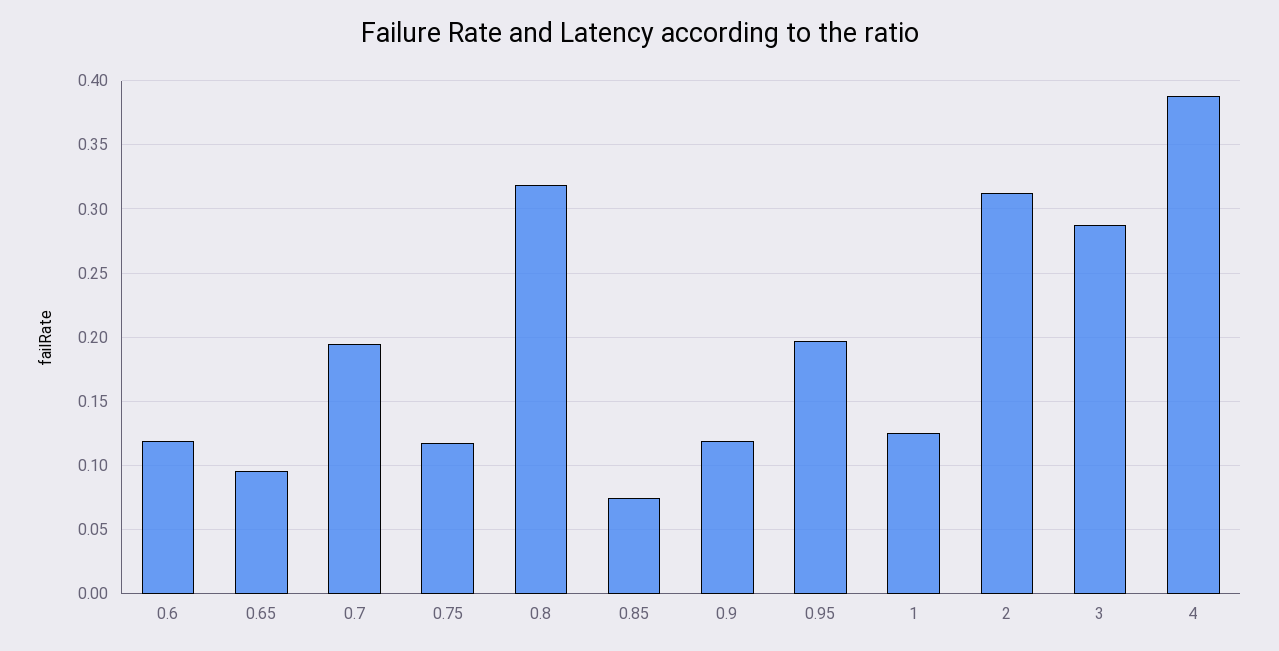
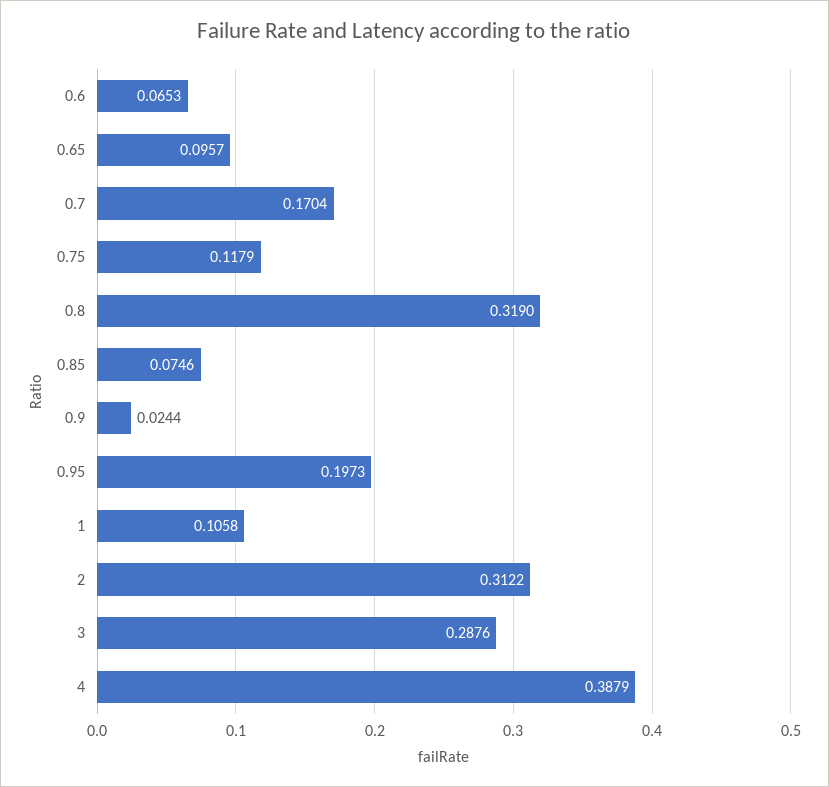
  {
-   "0.6": 0.12,
+   "0.6": 0.0653,
    "0.65": 0.0957,
-   "0.7": 0.195,
+   "0.7": 0.1704,
    "0.75": 0.1179,
    "0.8": 0.319,
    "0.85": 0.0746,
-   "0.9": 0.12,
+   "0.9": 0.0244,
    "0.95": 0.1973,
-   "1": 0.125,
+   "1": 0.1058,
    "2": 0.3122,
    "3": 0.2876,
    "4": 0.3879
  }

